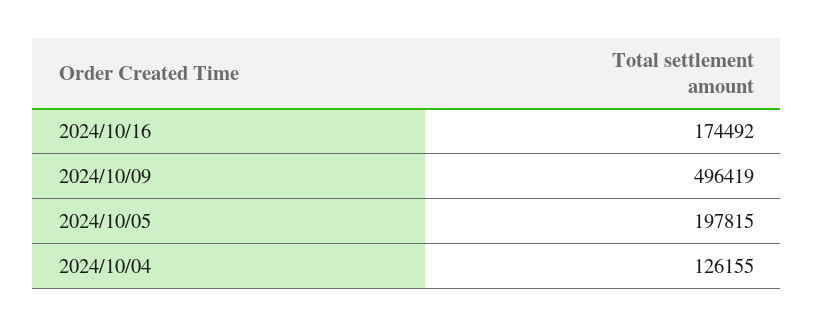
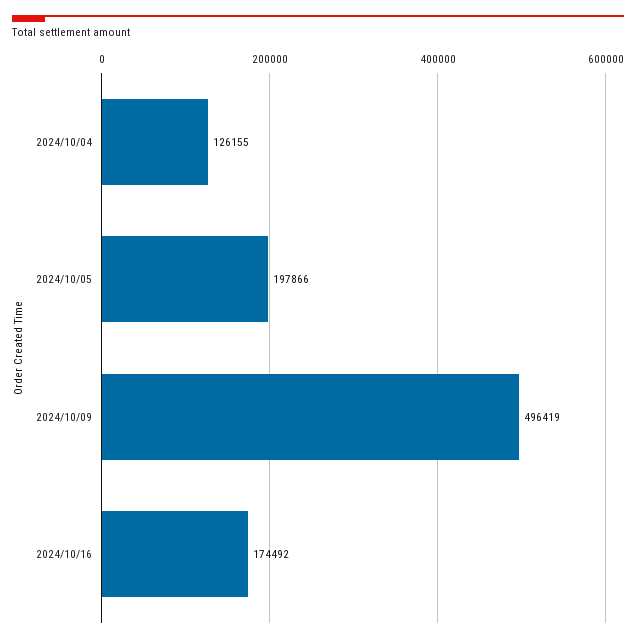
  {
    "2024/10/16": 174492,
    "2024/10/09": 496419,
-   "2024/10/05": 197815,
+   "2024/10/05": 197866,
    "2024/10/04": 126155
  }

